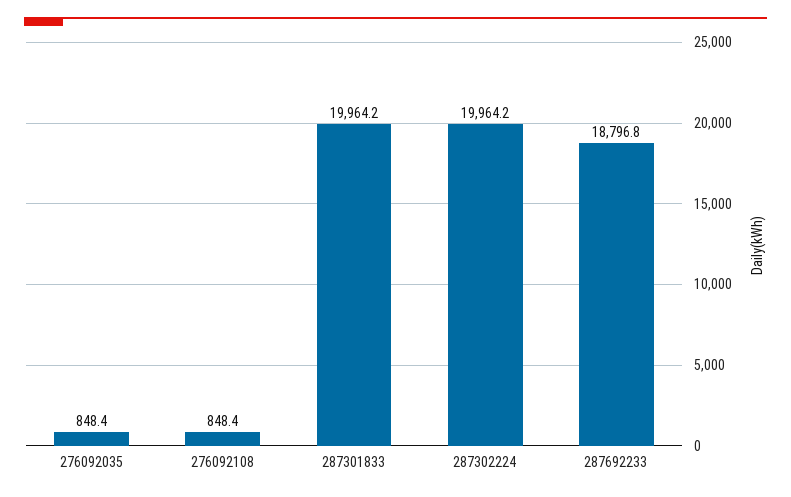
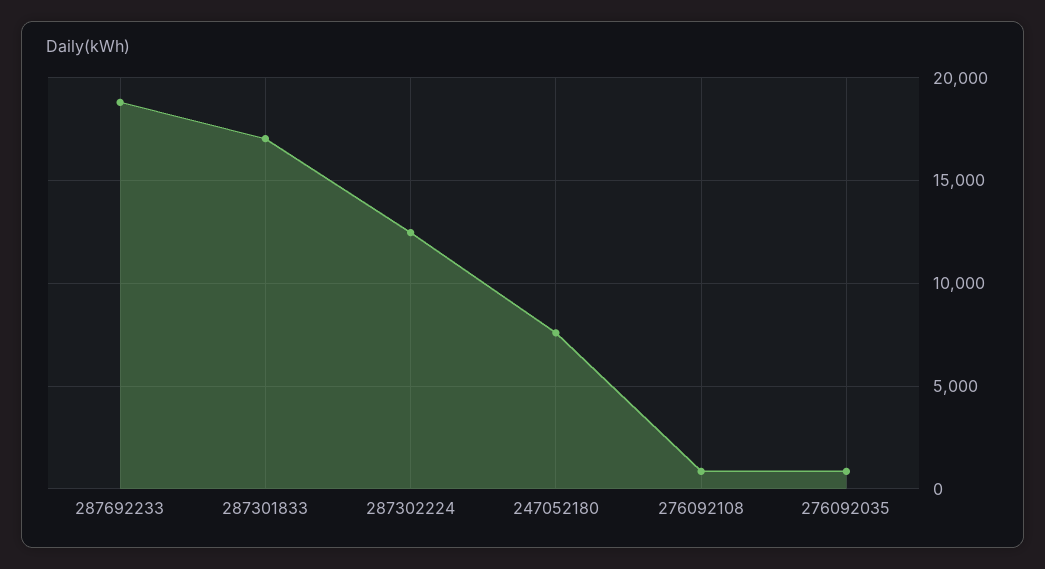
  {
    "276092035": 848.4,
    "276092108": 848.4,
-   "287301833": 19964.2,
+   "287301833": 17000,
-   "287302224": 19964.2,
+   "287302224": 12500,
-   "287692233": 18796.8
+   "287692233": 18796.8,
+   "247052180": 7500
  }

